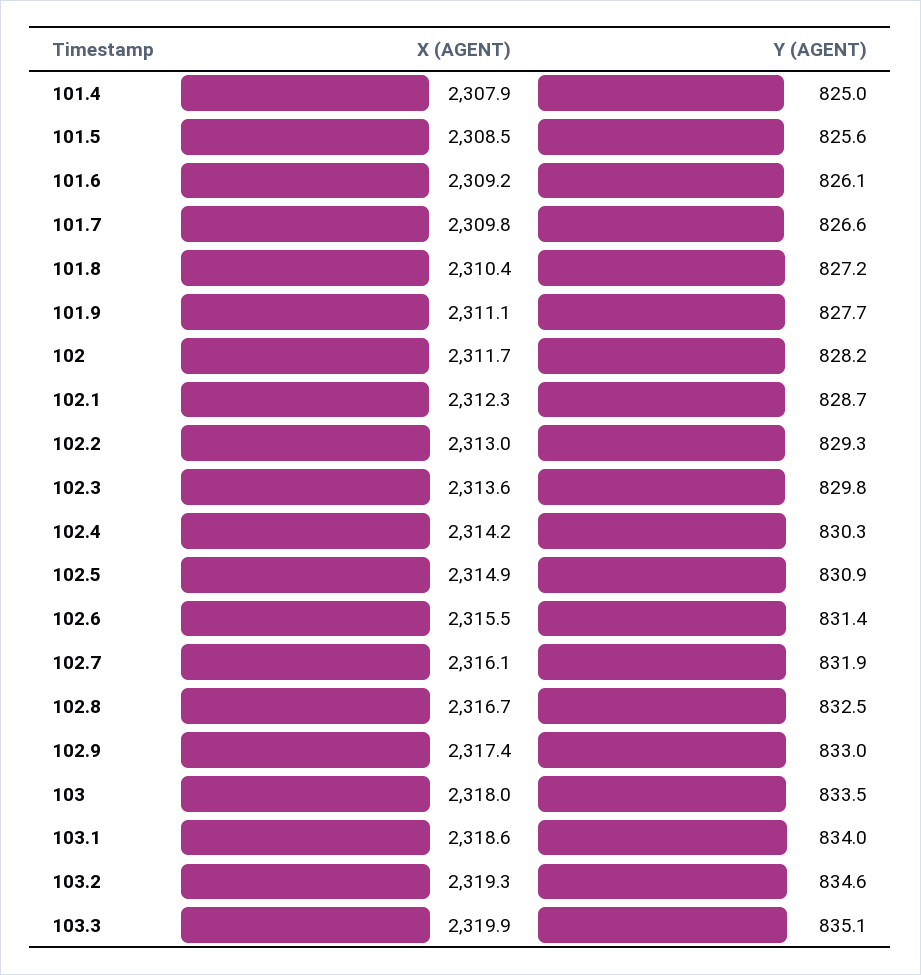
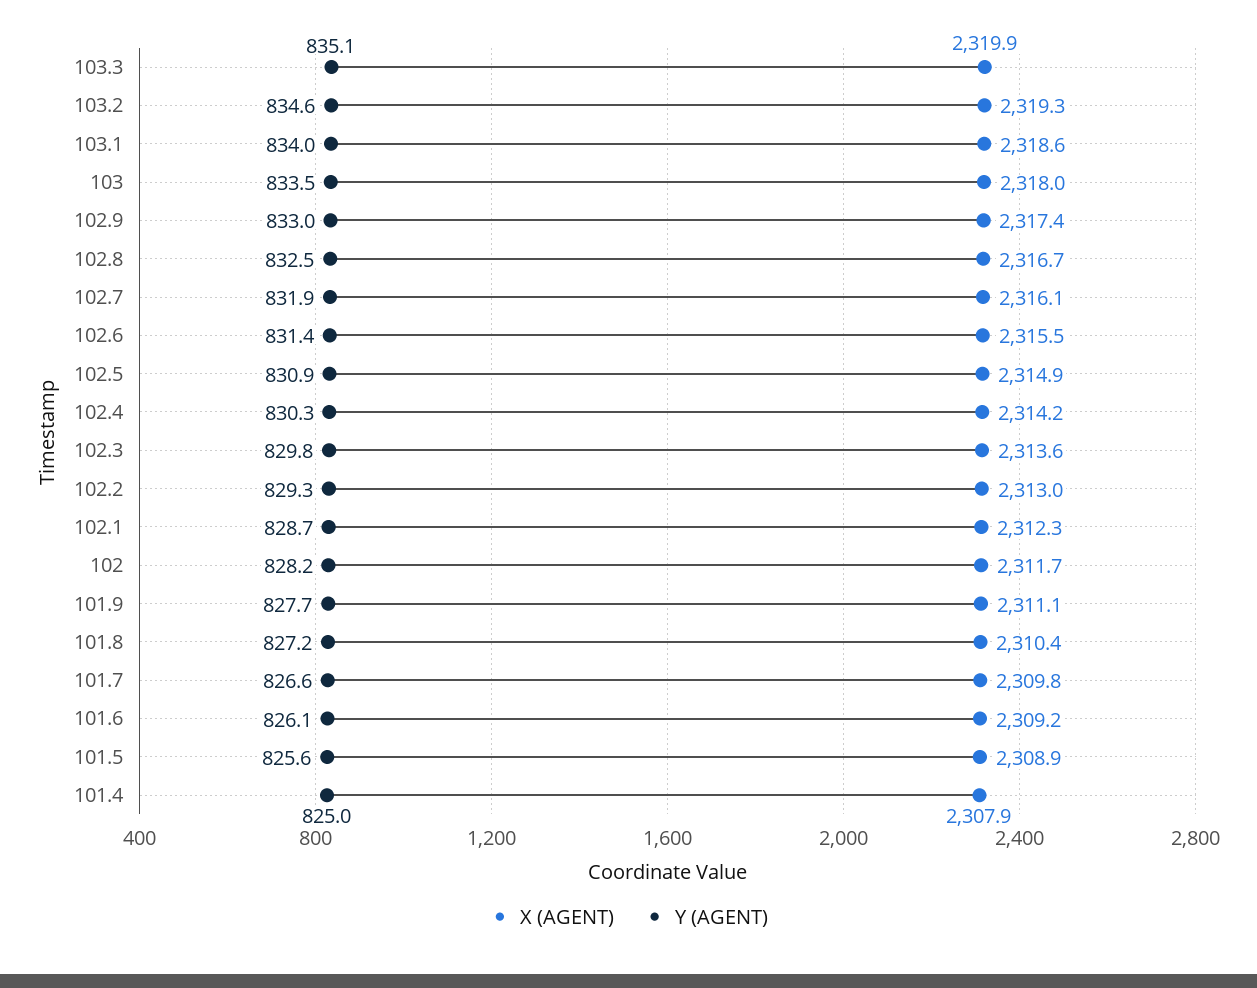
  {
    "X (AGENT)": {
      "101.4": 2307.9,
-     "101.5": 2308.5,
+     "101.5": 2308.9,
      "101.6": 2309.2,
      "101.7": 2309.8,
      "101.8": 2310.4,
      "101.9": 2311.1,
      "102": 2311.7,
      "102.1": 2312.3,
      "102.2": 2313,
      "102.3": 2313.6,
      "102.4": 2314.2,
      "102.5": 2314.9,
      "102.6": 2315.5,
      "102.7": 2316.1,
      "102.8": 2316.7,
      "102.9": 2317.4,
      "103": 2318,
      "103.1": 2318.6,
      "103.2": 2319.3,
      "103.3": 2319.9
    },
    "Y (AGENT)": {
      "101.4": 825,
      "101.5": 825.6,
      "101.6": 826.1,
      "101.7": 826.6,
      "101.8": 827.2,
      "101.9": 827.7,
      "102": 828.2,
      "102.1": 828.7,
      "102.2": 829.3,
      "102.3": 829.8,
      "102.4": 830.3,
      "102.5": 830.9,
      "102.6": 831.4,
      "102.7": 831.9,
      "102.8": 832.5,
      "102.9": 833,
      "103": 833.5,
      "103.1": 834,
      "103.2": 834.6,
      "103.3": 835.1
    }
  }

